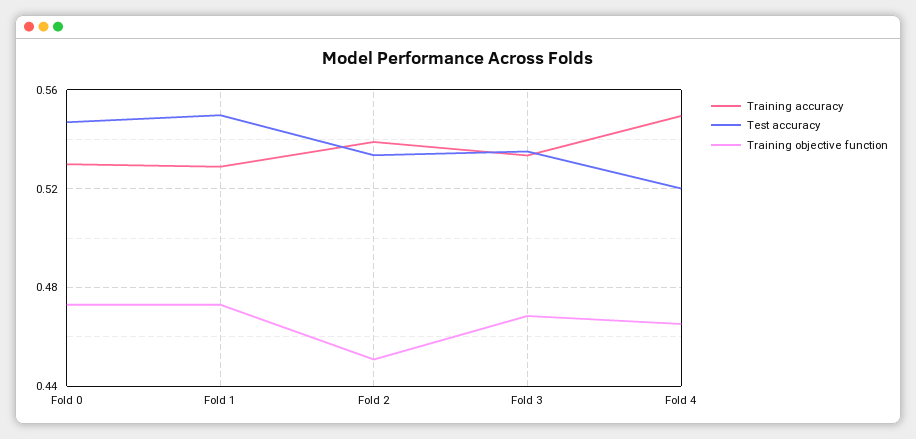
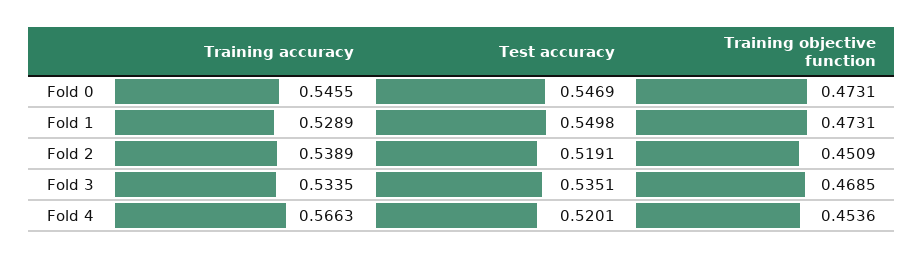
  {
    "Training accuracy": {
-     "Fold 0": 0.53,
+     "Fold 0": 0.5455,
      "Fold 1": 0.5289,
      "Fold 2": 0.5389,
      "Fold 3": 0.5335,
-     "Fold 4": 0.55
+     "Fold 4": 0.5663
    },
    "Test accuracy": {
      "Fold 0": 0.5469,
      "Fold 1": 0.5498,
-     "Fold 2": 0.535,
+     "Fold 2": 0.5191,
      "Fold 3": 0.5351,
      "Fold 4": 0.5201
    },
    "Training objective function": {
      "Fold 0": 0.4731,
      "Fold 1": 0.4731,
      "Fold 2": 0.4509,
      "Fold 3": 0.4685,
-     "Fold 4": 0.465
+     "Fold 4": 0.4536
    }
  }

